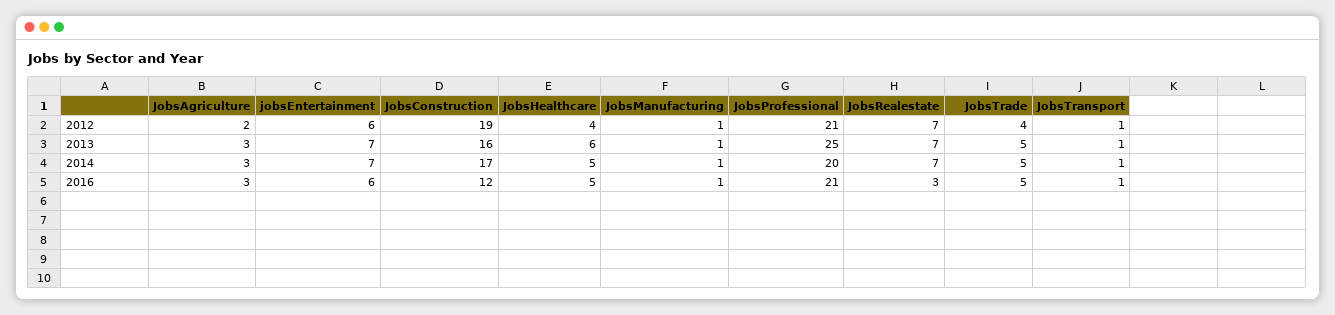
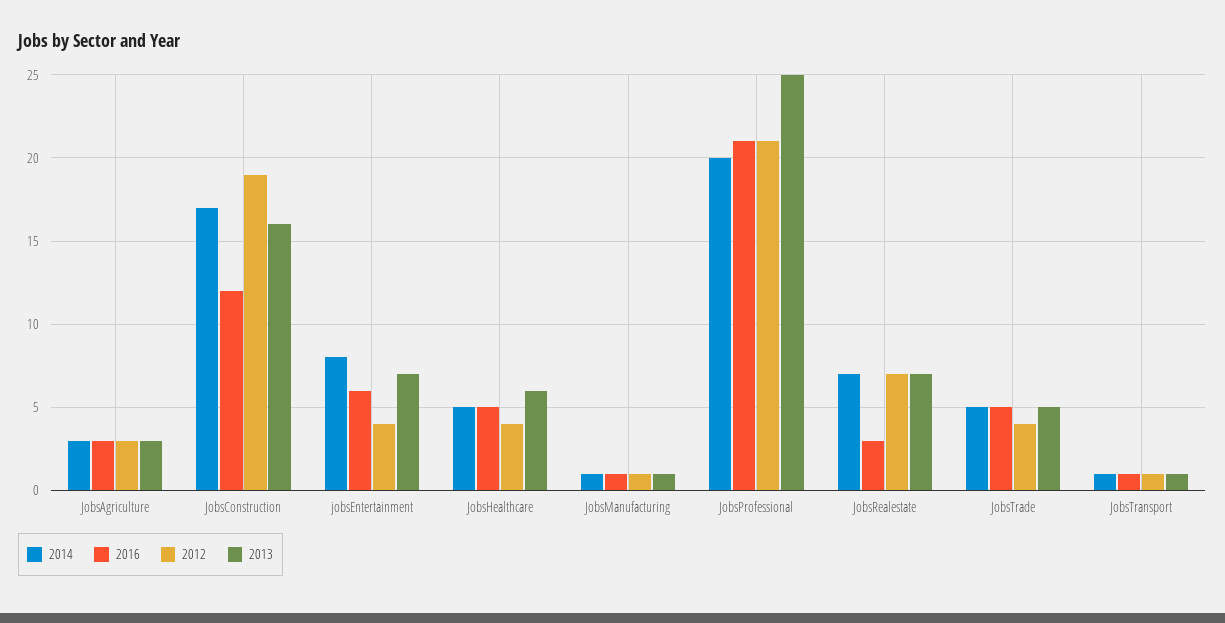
  {
    "2012": {
-     "JobsAgriculture": 2,
+     "JobsAgriculture": 3,
-     "jobsEntertainment": 6,
+     "jobsEntertainment": 4,
      "JobsConstruction": 19,
      "JobsHealthcare": 4,
      "JobsManufacturing": 1,
      "JobsProfessional": 21,
      "JobsRealestate": 7,
      "JobsTrade": 4,
      "JobsTransport": 1
    },
    "2013": {
      "JobsAgriculture": 3,
      "jobsEntertainment": 7,
      "JobsConstruction": 16,
      "JobsHealthcare": 6,
      "JobsManufacturing": 1,
      "JobsProfessional": 25,
      "JobsRealestate": 7,
      "JobsTrade": 5,
      "JobsTransport": 1
    },
    "2014": {
      "JobsAgriculture": 3,
-     "jobsEntertainment": 7,
+     "jobsEntertainment": 8,
      "JobsConstruction": 17,
      "JobsHealthcare": 5,
      "JobsManufacturing": 1,
      "JobsProfessional": 20,
      "JobsRealestate": 7,
      "JobsTrade": 5,
      "JobsTransport": 1
    },
    "2016": {
      "JobsAgriculture": 3,
      "jobsEntertainment": 6,
      "JobsConstruction": 12,
      "JobsHealthcare": 5,
      "JobsManufacturing": 1,
      "JobsProfessional": 21,
      "JobsRealestate": 3,
      "JobsTrade": 5,
      "JobsTransport": 1
    }
  }

